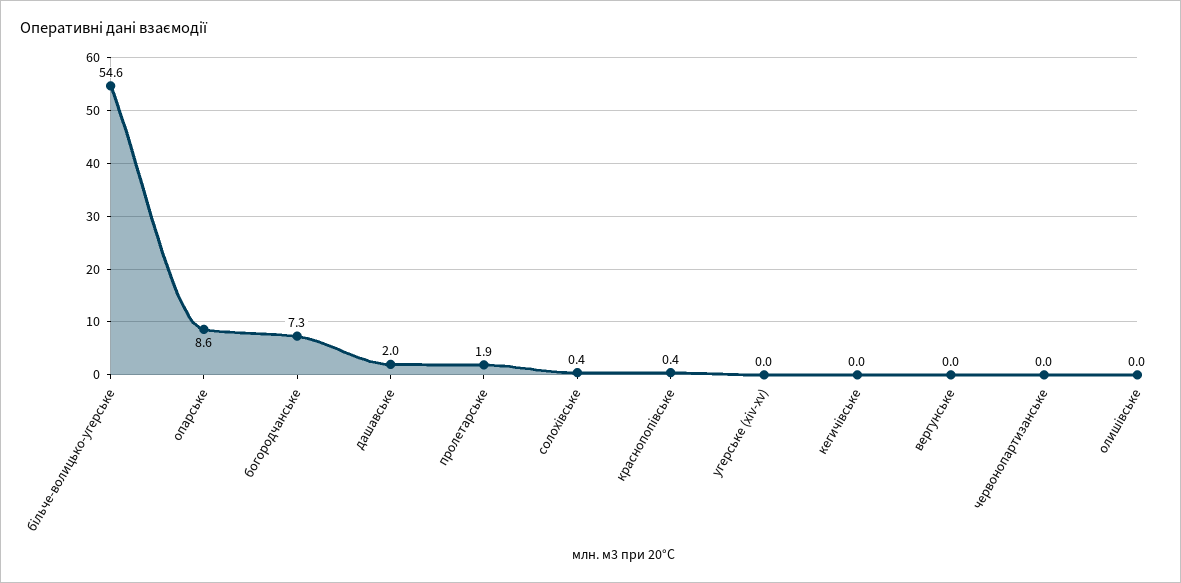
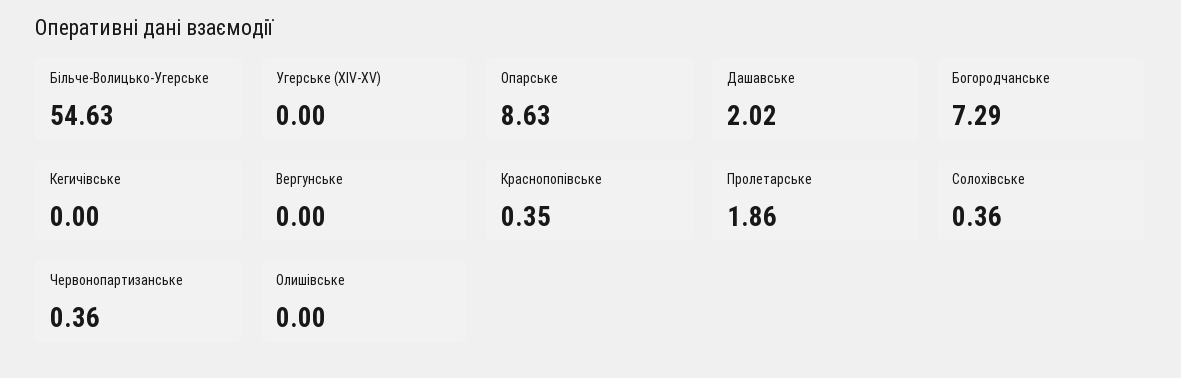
  {
    "більче-волицько-угерське": 54.63,
    "опарське": 8.63,
    "богородчанське": 7.29,
    "дашавське": 2.02,
    "пролетарське": 1.86,
    "солохівське": 0.36,
    "краснопопівське": 0.35,
    "угерське (xiv-xv)": 0,
    "кегичівське": 0,
    "вергунське": 0,
-   "червонопартизанське": 0,
+   "червонопартизанське": 0.36,
    "олишівське": 0
  }

